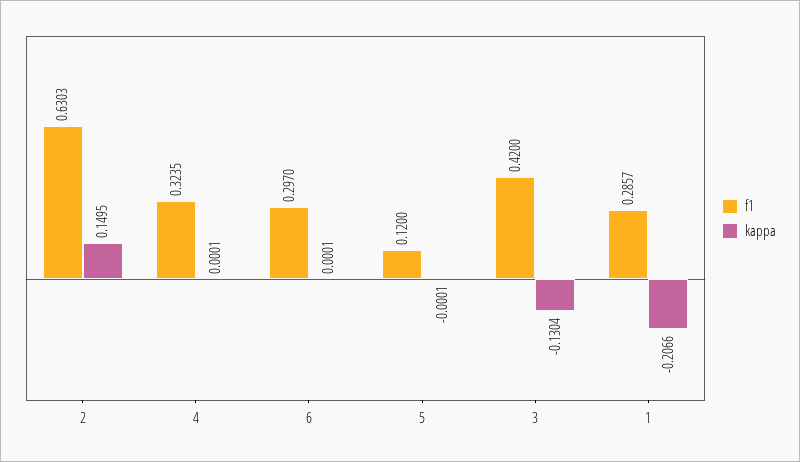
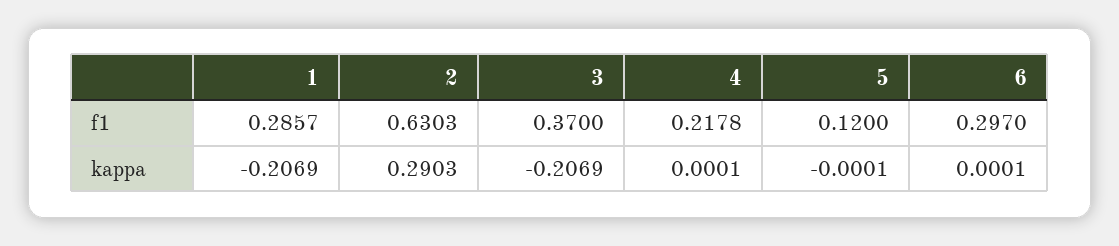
  {
    "f1": {
      "2": 0.6303,
-     "4": 0.3235,
+     "4": 0.2178,
      "6": 0.297,
      "5": 0.12,
-     "3": 0.42,
+     "3": 0.37,
      "1": 0.2857
    },
    "kappa": {
-     "2": 0.1495,
+     "2": 0.2903,
      "4": 0.0001,
      "6": 0.0001,
      "5": -0.0001,
-     "3": -0.1304,
+     "3": -0.2069,
-     "1": -0.2066
+     "1": -0.2069
    }
  }

